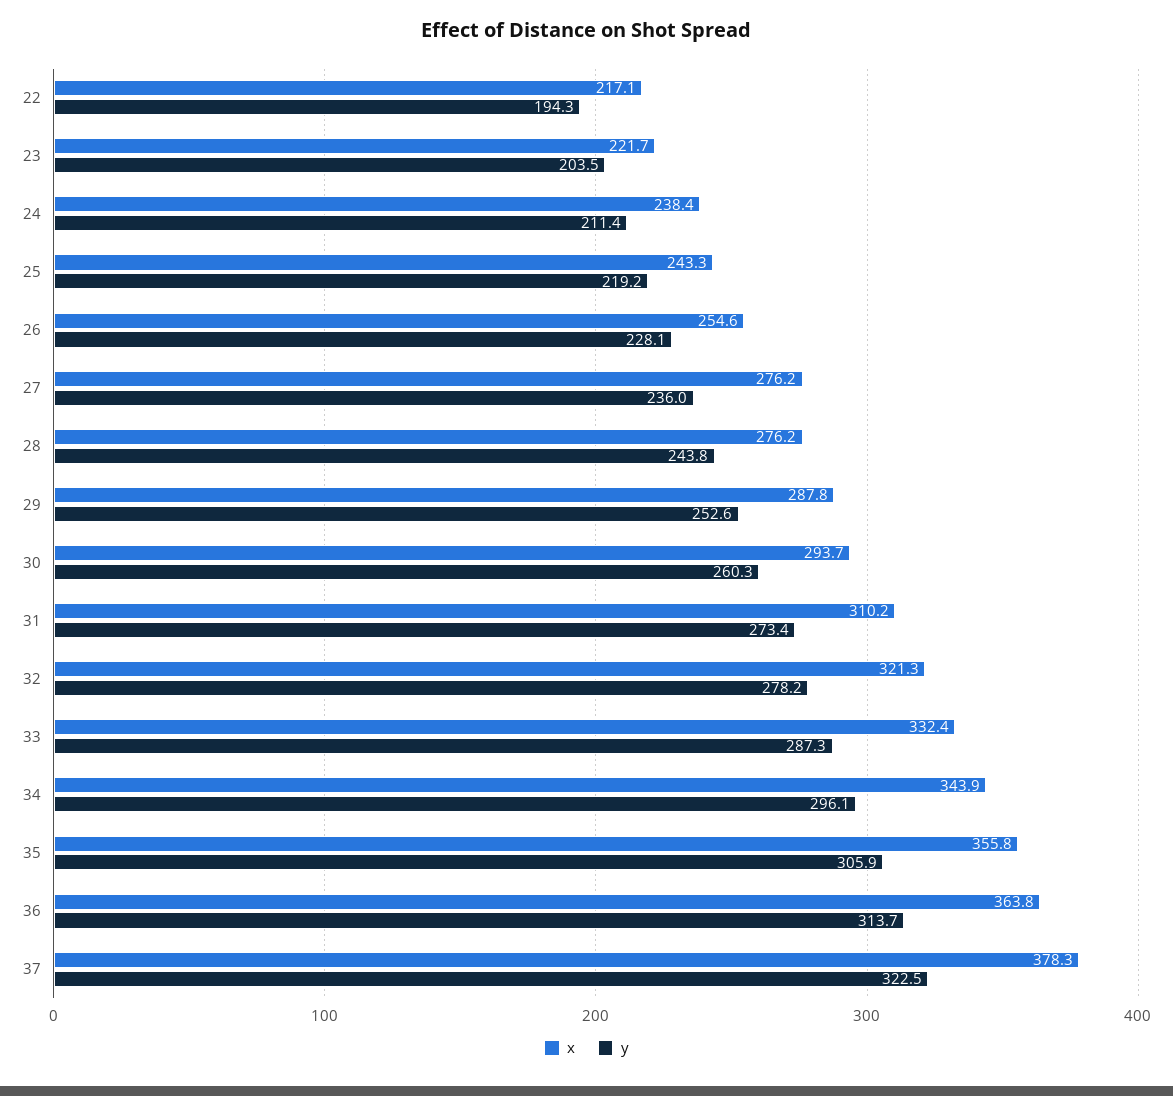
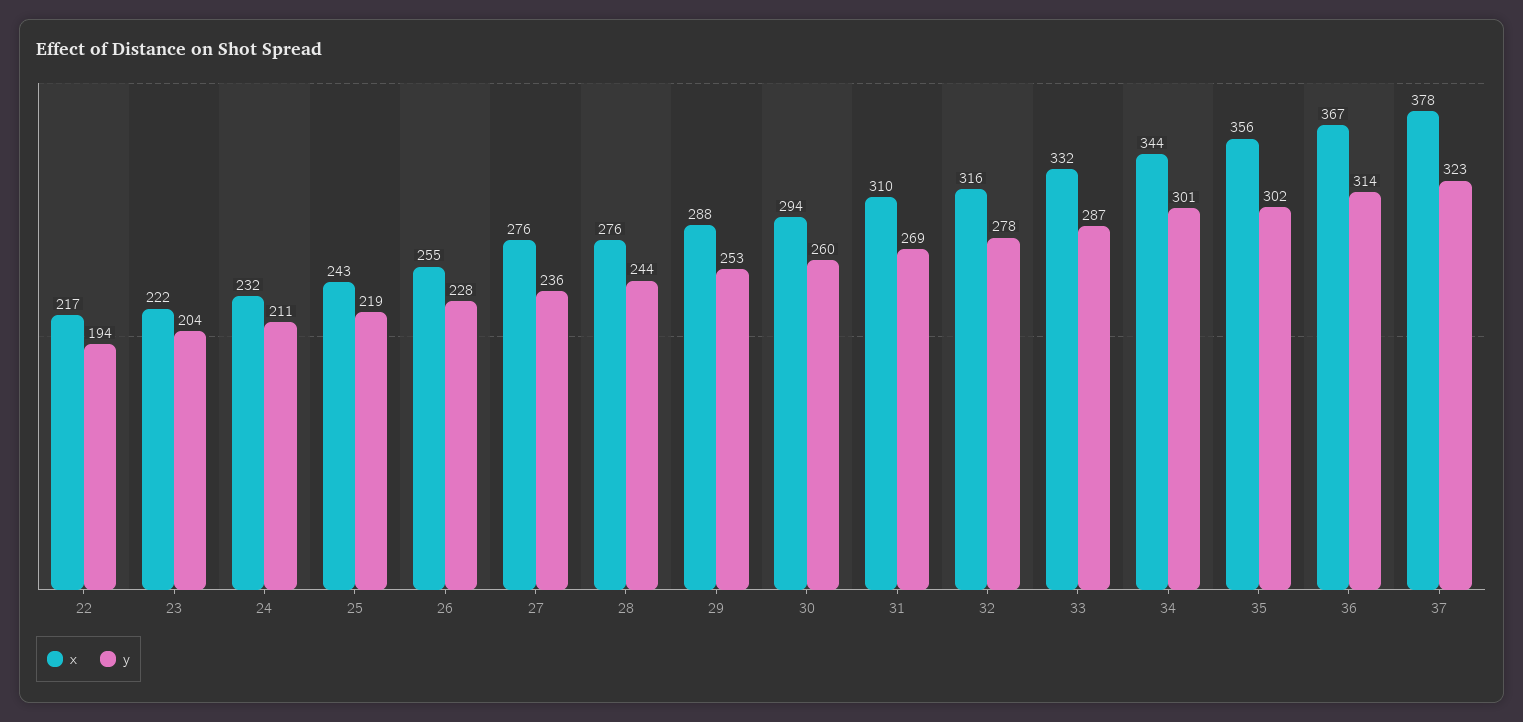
  {
    "x": {
      "22": 217.1,
      "23": 221.7,
-     "24": 238.4,
+     "24": 232,
      "25": 243.3,
      "26": 254.6,
      "27": 276.2,
      "28": 276.2,
      "29": 287.8,
      "30": 293.7,
      "31": 310.2,
-     "32": 321.3,
+     "32": 316,
      "33": 332.4,
      "34": 343.9,
      "35": 355.8,
-     "36": 363.8,
+     "36": 367,
      "37": 378.3
    },
    "y": {
      "22": 194.3,
      "23": 203.5,
      "24": 211.4,
      "25": 219.2,
      "26": 228.1,
      "27": 236,
      "28": 243.8,
      "29": 252.6,
      "30": 260.3,
-     "31": 273.4,
+     "31": 269,
      "32": 278.2,
      "33": 287.3,
-     "34": 296.1,
+     "34": 301,
-     "35": 305.9,
+     "35": 302,
      "36": 313.7,
      "37": 322.5
    }
  }

